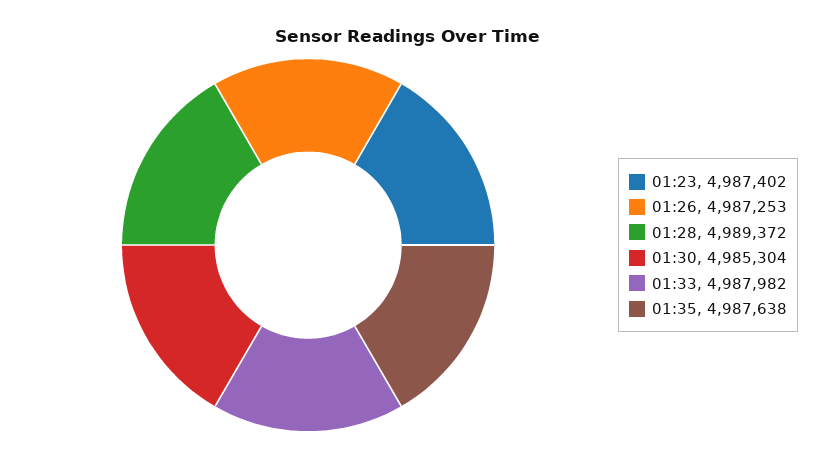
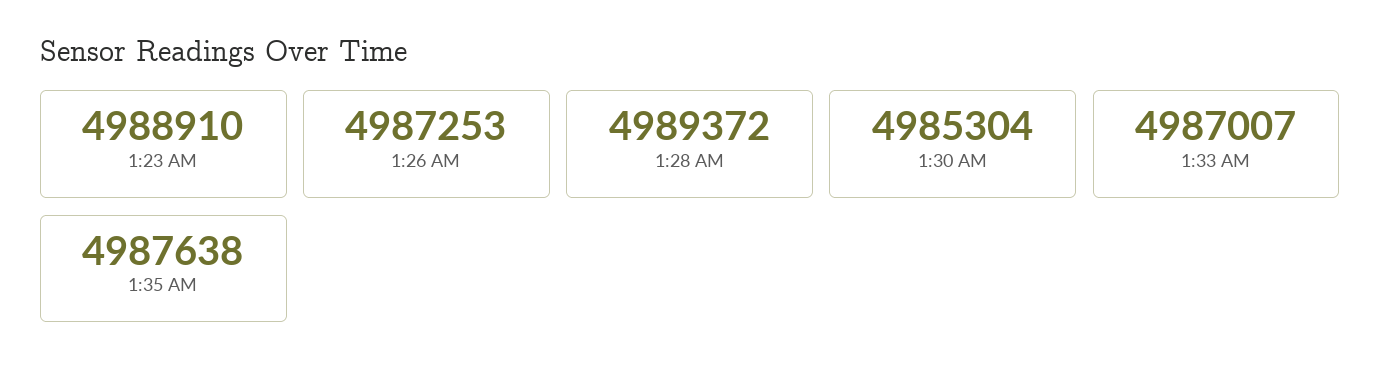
  {
-   "01:23": 4987402,
+   "01:23": 4988910,
    "01:26": 4987253,
    "01:28": 4989372,
    "01:30": 4985304,
-   "01:33": 4987982,
+   "01:33": 4987007,
    "01:35": 4987638
  }

